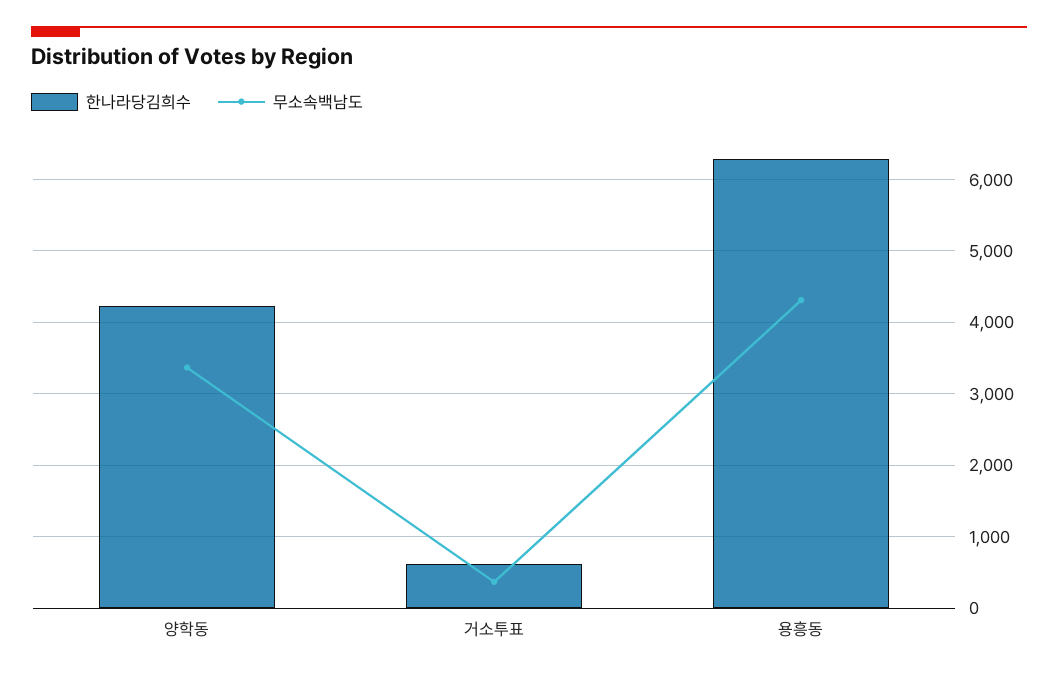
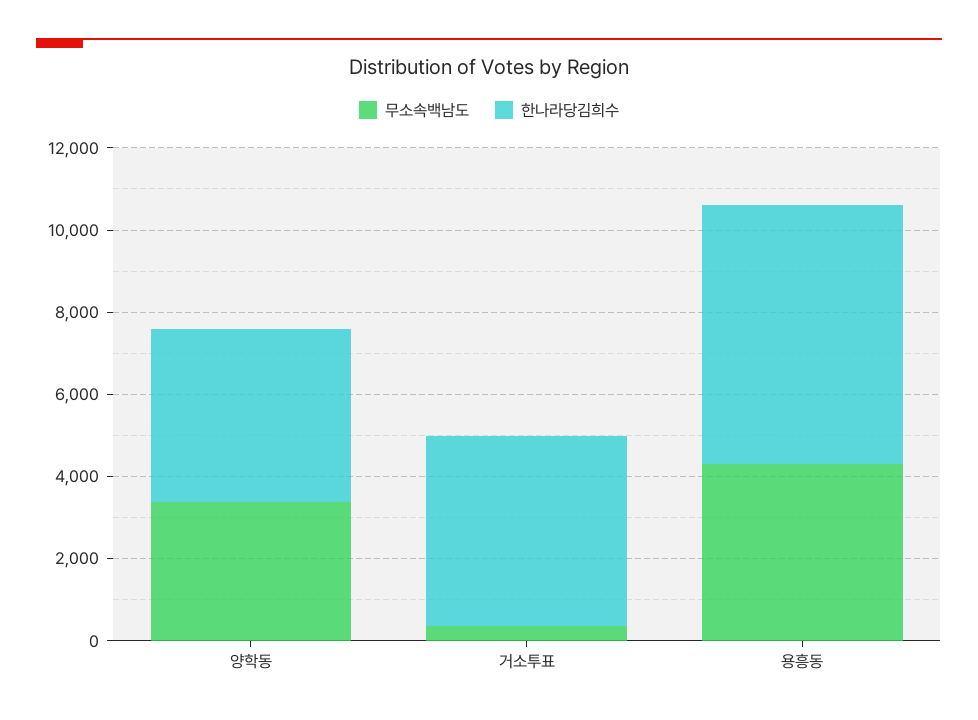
  {
    "한나라당김희수": {
      "양학동": 4200,
-     "거소투표": 600,
+     "거소투표": 4500,
      "용흥동": 6300
    },
    "무소속백남도": {
      "양학동": 3400,
      "거소투표": 400,
      "용흥동": 4300
    }
  }

